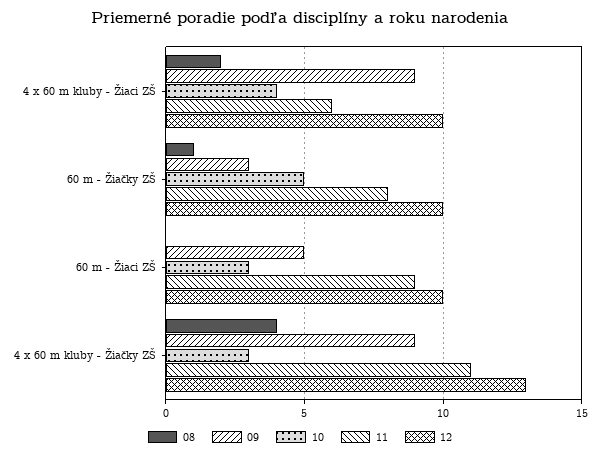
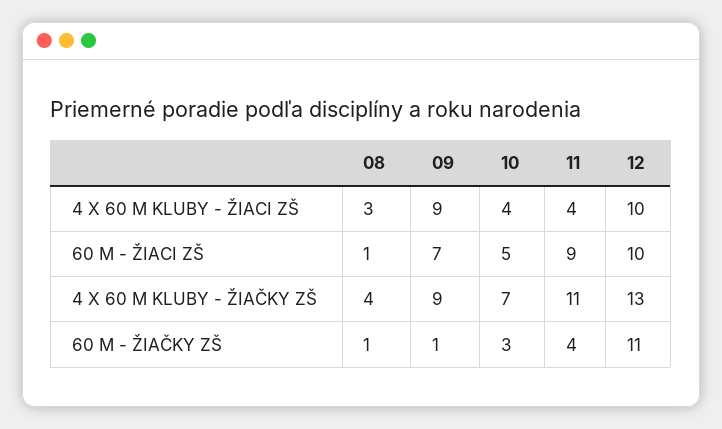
  {
    "08": {
-     "4 x 60 m kluby - Žiaci ZŠ": 2,
+     "4 x 60 m kluby - Žiaci ZŠ": 3,
      "60 m - Žiačky ZŠ": 1,
-     "60 m - Žiaci ZŠ": 0,
+     "60 m - Žiaci ZŠ": 1,
      "4 x 60 m kluby - Žiačky ZŠ": 4
    },
    "09": {
      "4 x 60 m kluby - Žiaci ZŠ": 9,
-     "60 m - Žiačky ZŠ": 3,
+     "60 m - Žiačky ZŠ": 1,
-     "60 m - Žiaci ZŠ": 5,
+     "60 m - Žiaci ZŠ": 7,
      "4 x 60 m kluby - Žiačky ZŠ": 9
    },
    "10": {
      "4 x 60 m kluby - Žiaci ZŠ": 4,
-     "60 m - Žiačky ZŠ": 5,
+     "60 m - Žiačky ZŠ": 3,
-     "60 m - Žiaci ZŠ": 3,
+     "60 m - Žiaci ZŠ": 5,
-     "4 x 60 m kluby - Žiačky ZŠ": 3
+     "4 x 60 m kluby - Žiačky ZŠ": 7
    },
    "11": {
-     "4 x 60 m kluby - Žiaci ZŠ": 6,
+     "4 x 60 m kluby - Žiaci ZŠ": 4,
-     "60 m - Žiačky ZŠ": 8,
+     "60 m - Žiačky ZŠ": 4,
      "60 m - Žiaci ZŠ": 9,
      "4 x 60 m kluby - Žiačky ZŠ": 11
    },
    "12": {
      "4 x 60 m kluby - Žiaci ZŠ": 10,
-     "60 m - Žiačky ZŠ": 10,
+     "60 m - Žiačky ZŠ": 11,
      "60 m - Žiaci ZŠ": 10,
      "4 x 60 m kluby - Žiačky ZŠ": 13
    }
  }

